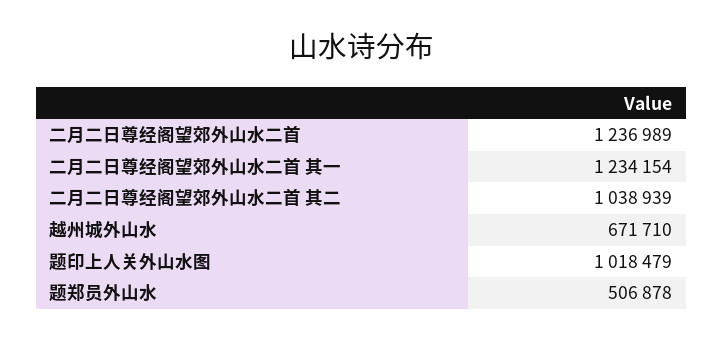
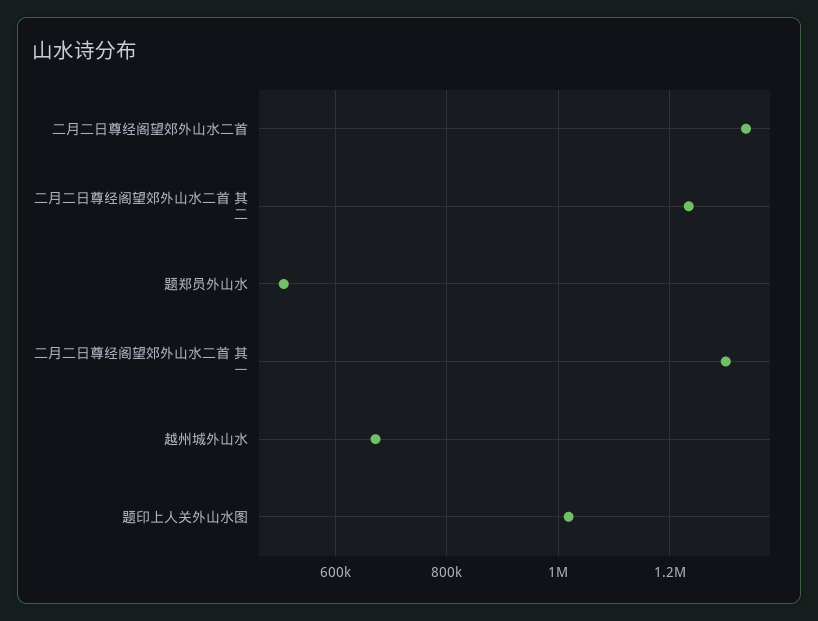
  {
-   "二月二日尊经阁望郊外山水二首": 1236989,
+   "二月二日尊经阁望郊外山水二首": 1340000,
-   "二月二日尊经阁望郊外山水二首 其一": 1234154,
+   "二月二日尊经阁望郊外山水二首 其一": 1300000,
-   "二月二日尊经阁望郊外山水二首 其二": 1038939,
+   "二月二日尊经阁望郊外山水二首 其二": 1240000,
    "越州城外山水": 671710,
    "题印上人关外山水图": 1018479,
    "题郑员外山水": 506878
  }

